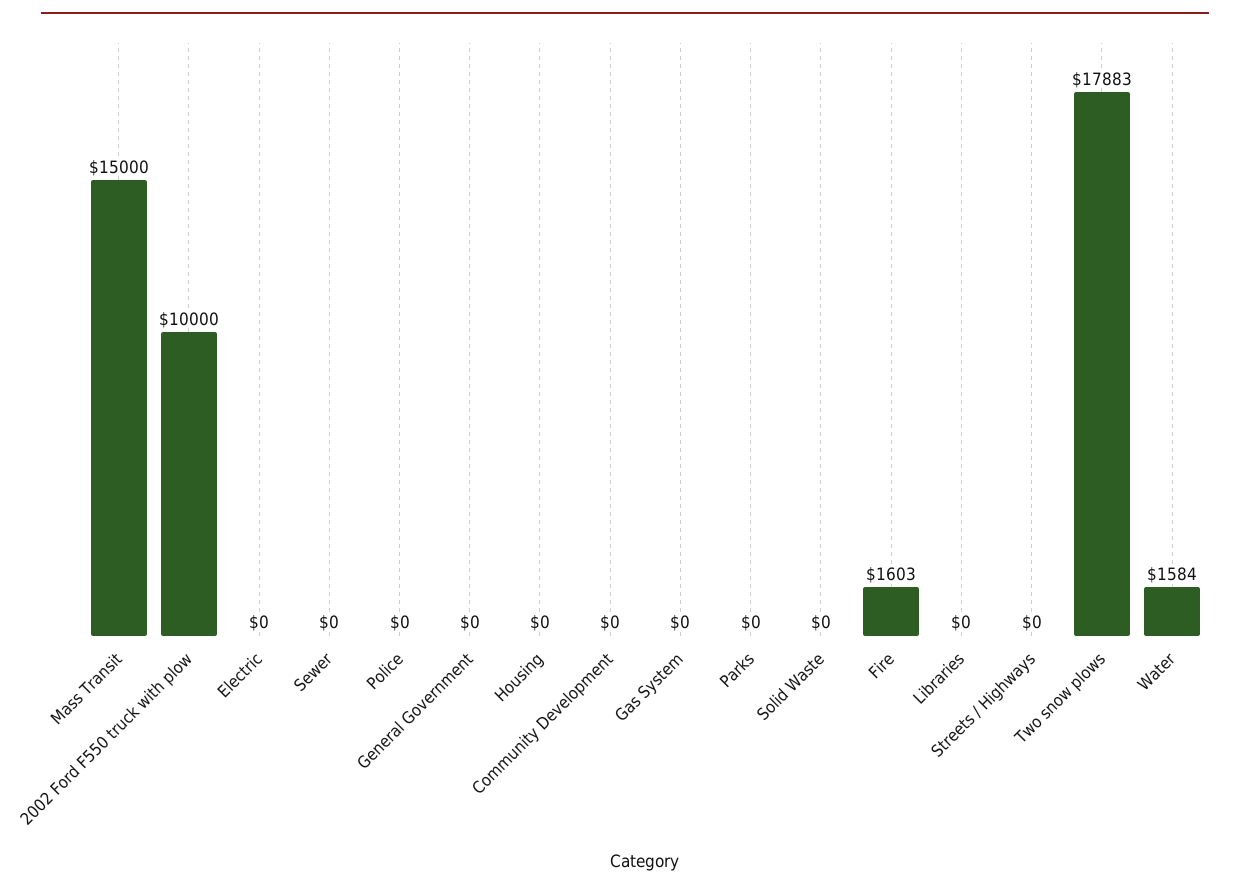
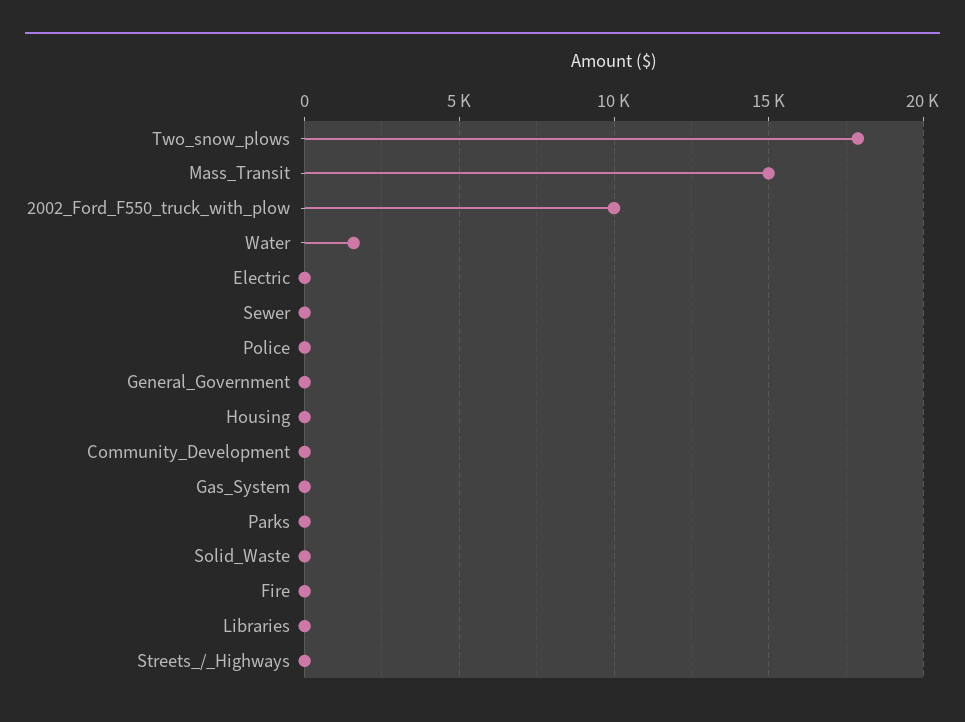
  {
    "Mass Transit": 15000,
    "2002 Ford F550 truck with plow": 10000,
    "Electric": 0,
    "Sewer": 0,
    "Police": 0,
    "General Government": 0,
    "Housing": 0,
    "Community Development": 0,
    "Gas System": 0,
    "Parks": 0,
    "Solid Waste": 0,
-   "Fire": 1603,
+   "Fire": 0,
    "Libraries": 0,
    "Streets / Highways": 0,
    "Two snow plows": 17883,
    "Water": 1584
  }

